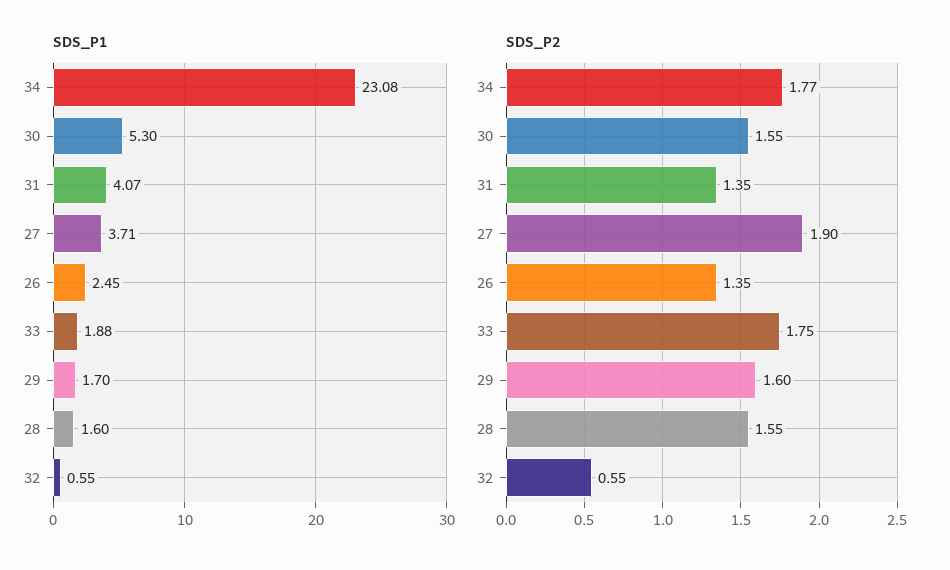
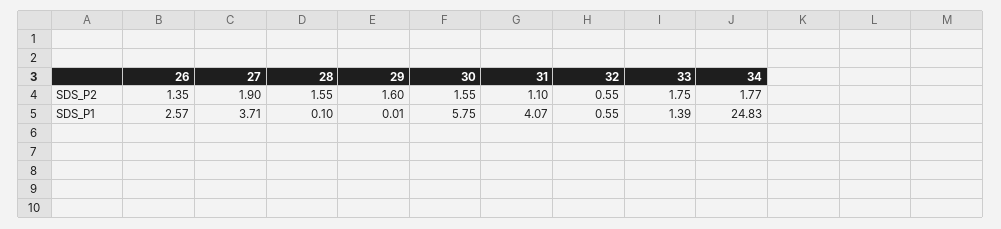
  {
    "SDS_P1": {
-     "34": 23.08,
+     "34": 24.83,
-     "30": 5.3,
+     "30": 5.75,
      "31": 4.07,
      "27": 3.71,
-     "26": 2.45,
+     "26": 2.57,
-     "33": 1.88,
+     "33": 1.39,
-     "29": 1.7,
+     "29": 0.01,
-     "28": 1.6,
+     "28": 0.1,
      "32": 0.55
    },
    "SDS_P2": {
      "34": 1.77,
      "30": 1.55,
-     "31": 1.35,
+     "31": 1.1,
      "27": 1.9,
      "26": 1.35,
      "33": 1.75,
      "29": 1.6,
      "28": 1.55,
      "32": 0.55
    }
  }

